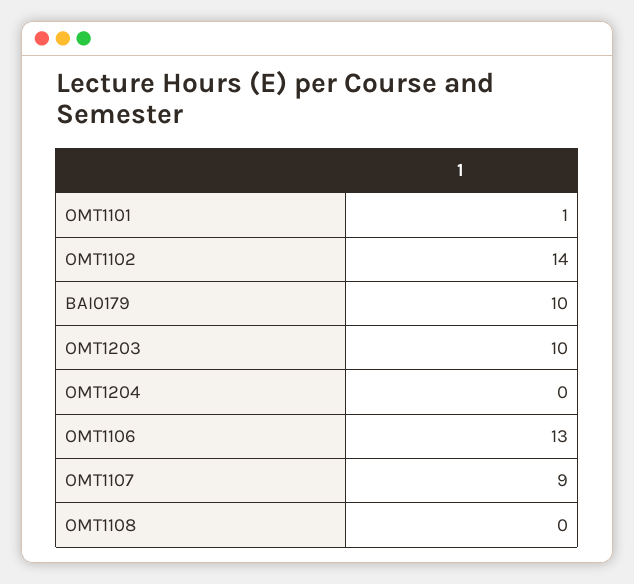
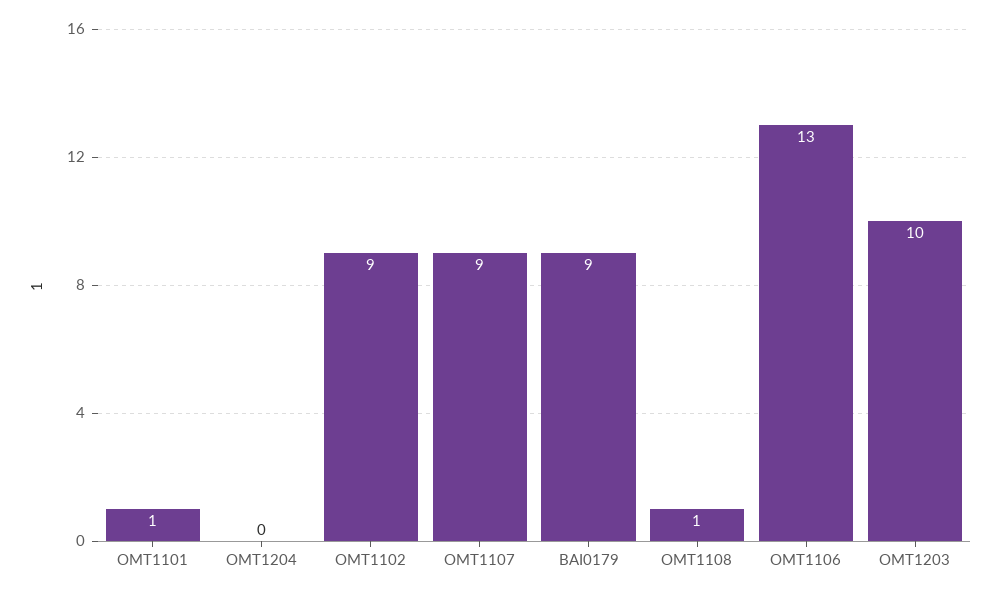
  {
    "OMT1101": 1,
-   "OMT1102": 14,
+   "OMT1102": 9,
-   "BAI0179": 10,
+   "BAI0179": 9,
    "OMT1203": 10,
    "OMT1204": 0,
    "OMT1106": 13,
    "OMT1107": 9,
-   "OMT1108": 0
+   "OMT1108": 1
  }

